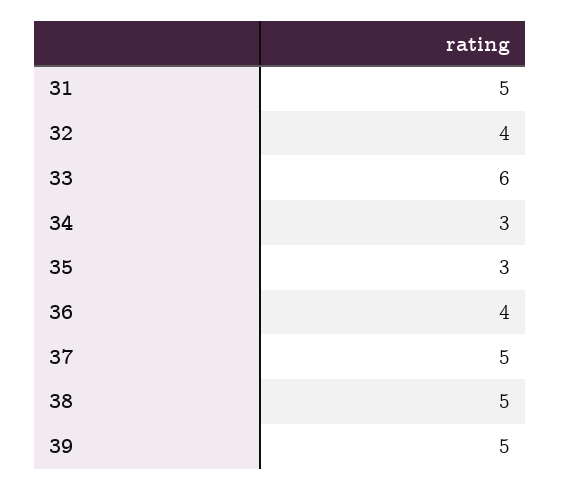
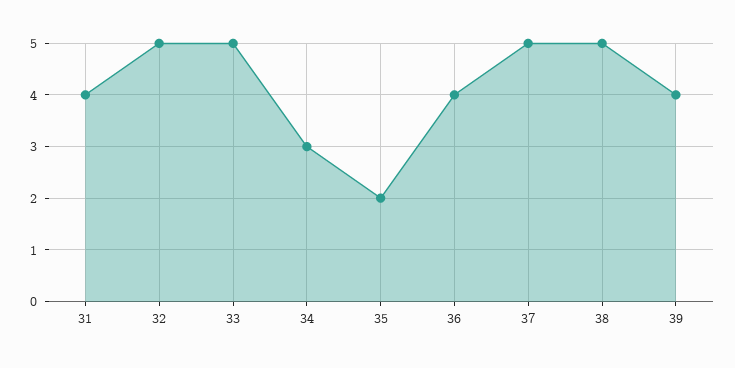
  {
-   "31": 5,
+   "31": 4,
-   "32": 4,
+   "32": 5,
-   "33": 6,
+   "33": 5,
    "34": 3,
-   "35": 3,
+   "35": 2,
    "36": 4,
    "37": 5,
    "38": 5,
-   "39": 5
+   "39": 4
  }

